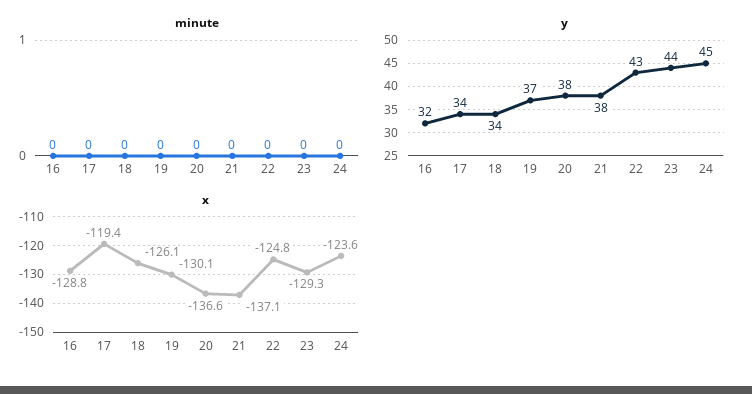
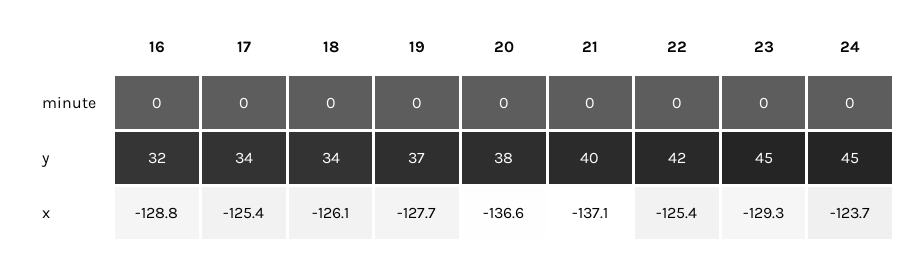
  {
    "minute": {
      "16": 0,
      "17": 0,
      "18": 0,
      "19": 0,
      "20": 0,
      "21": 0,
      "22": 0,
      "23": 0,
      "24": 0
    },
    "y": {
      "16": 32,
      "17": 34,
      "18": 34,
      "19": 37,
      "20": 38,
-     "21": 38,
+     "21": 40,
-     "22": 43,
+     "22": 42,
-     "23": 44,
+     "23": 45,
      "24": 45
    },
    "x": {
      "16": -128.8,
-     "17": -119.4,
+     "17": -125.4,
      "18": -126.1,
-     "19": -130.1,
+     "19": -127.7,
      "20": -136.6,
      "21": -137.1,
-     "22": -124.8,
+     "22": -125.4,
      "23": -129.3,
-     "24": -123.6
+     "24": -123.7
    }
  }

